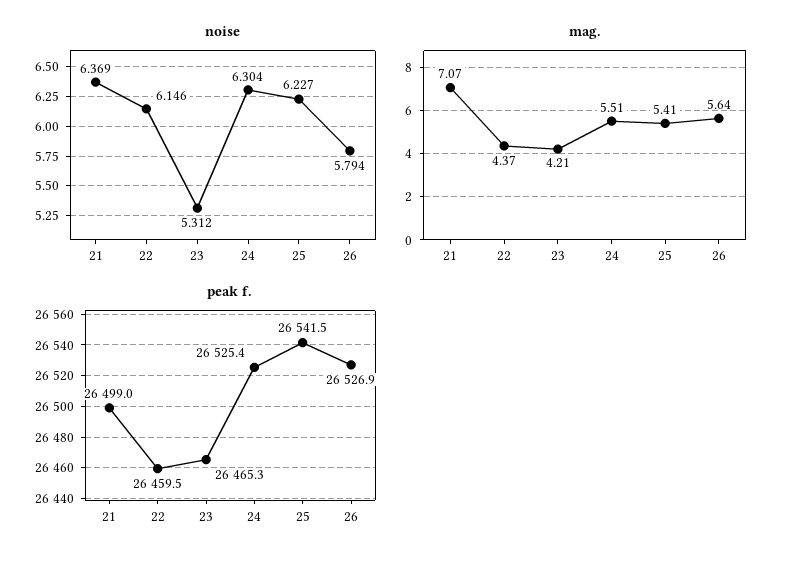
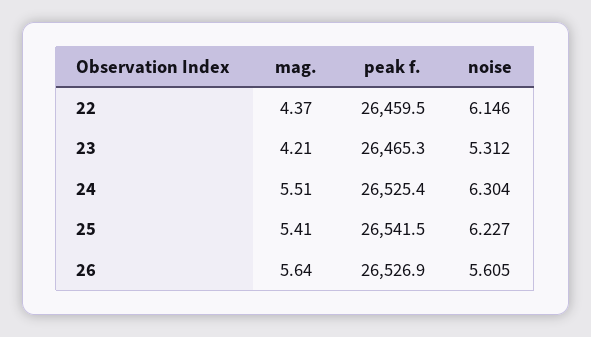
  {
    "noise": {
-     "21": 6.369,
      "22": 6.146,
      "23": 5.312,
      "24": 6.304,
      "25": 6.227,
-     "26": 5.794
+     "26": 5.605
    },
    "mag.": {
-     "21": 7.07,
      "22": 4.37,
      "23": 4.21,
      "24": 5.51,
      "25": 5.41,
      "26": 5.64
    },
    "peak f.": {
-     "21": 26499,
      "22": 26459.5,
      "23": 26465.3,
      "24": 26525.4,
      "25": 26541.5,
      "26": 26526.9
    }
  }

